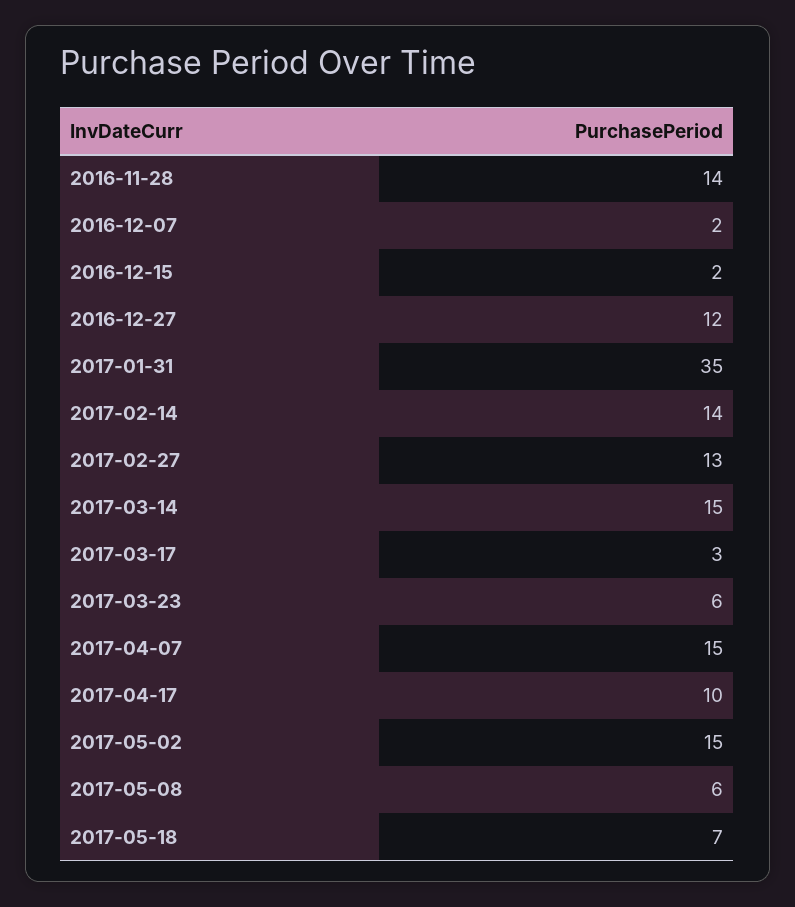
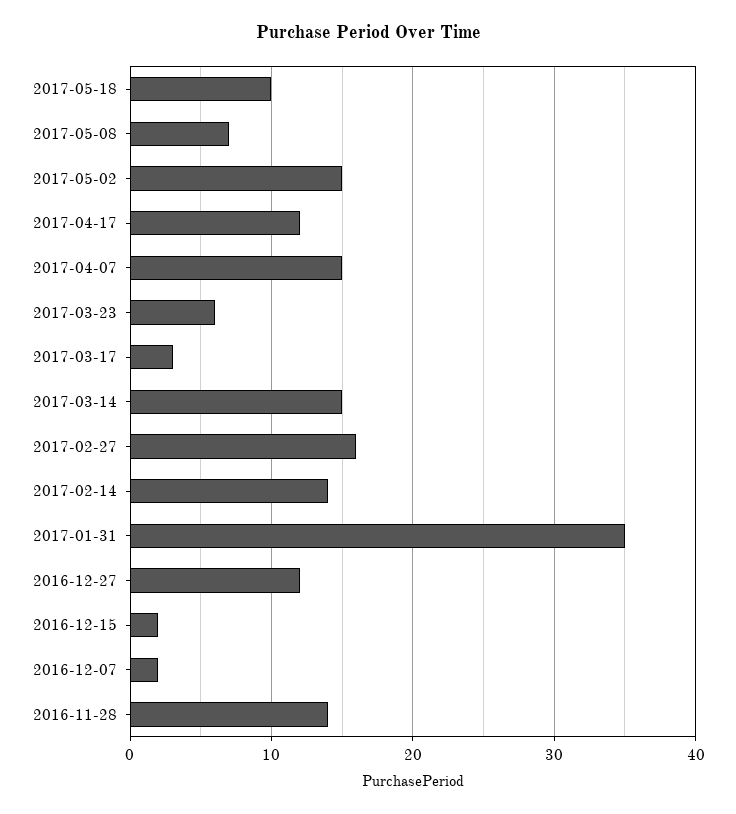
  {
    "2016-11-28": 14,
    "2016-12-07": 2,
    "2016-12-15": 2,
    "2016-12-27": 12,
    "2017-01-31": 35,
    "2017-02-14": 14,
-   "2017-02-27": 13,
+   "2017-02-27": 16,
    "2017-03-14": 15,
    "2017-03-17": 3,
    "2017-03-23": 6,
    "2017-04-07": 15,
-   "2017-04-17": 10,
+   "2017-04-17": 12,
    "2017-05-02": 15,
-   "2017-05-08": 6,
+   "2017-05-08": 7,
-   "2017-05-18": 7
+   "2017-05-18": 10
  }

